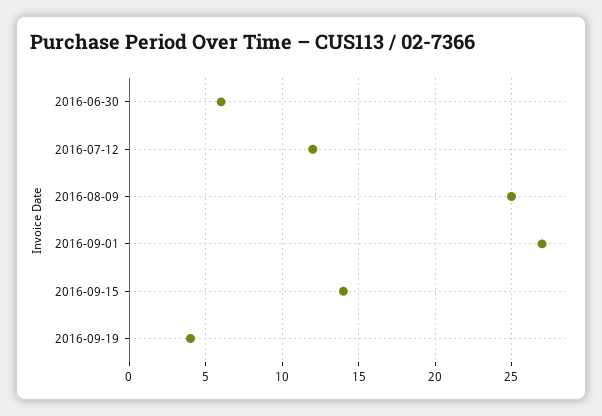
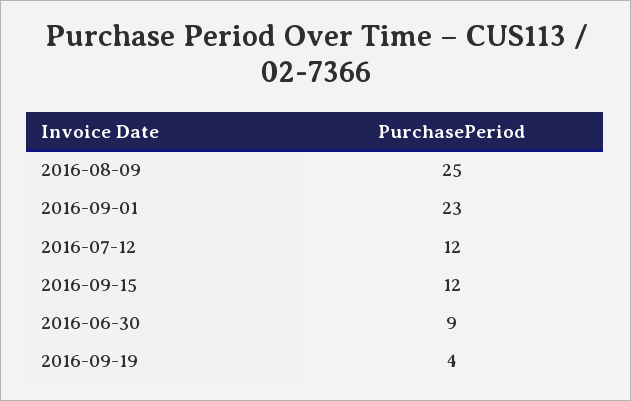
  {
-   "2016-06-30": 6,
+   "2016-06-30": 9,
    "2016-07-12": 12,
    "2016-08-09": 25,
-   "2016-09-01": 27,
+   "2016-09-01": 23,
-   "2016-09-15": 14,
+   "2016-09-15": 12,
    "2016-09-19": 4
  }

